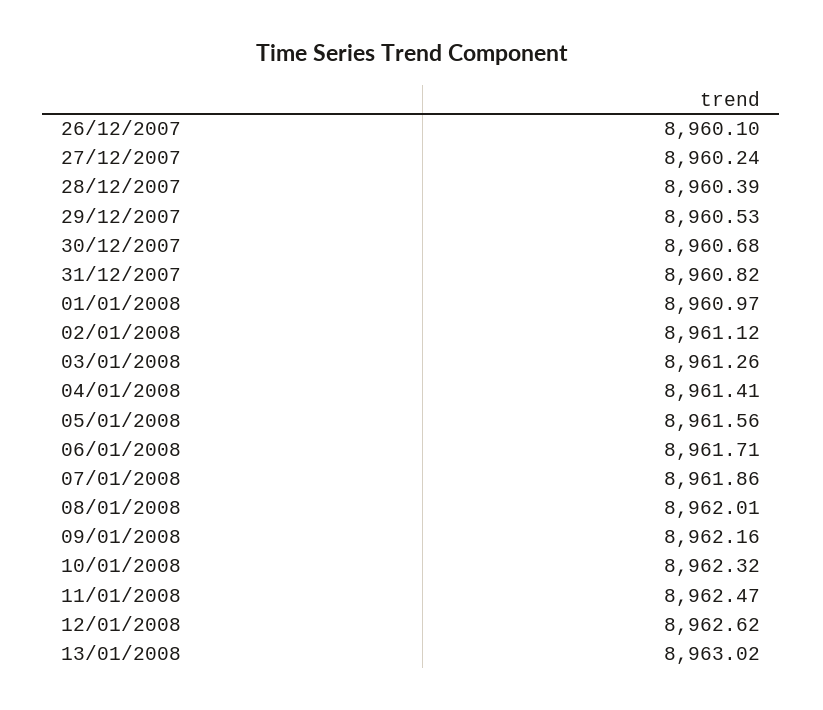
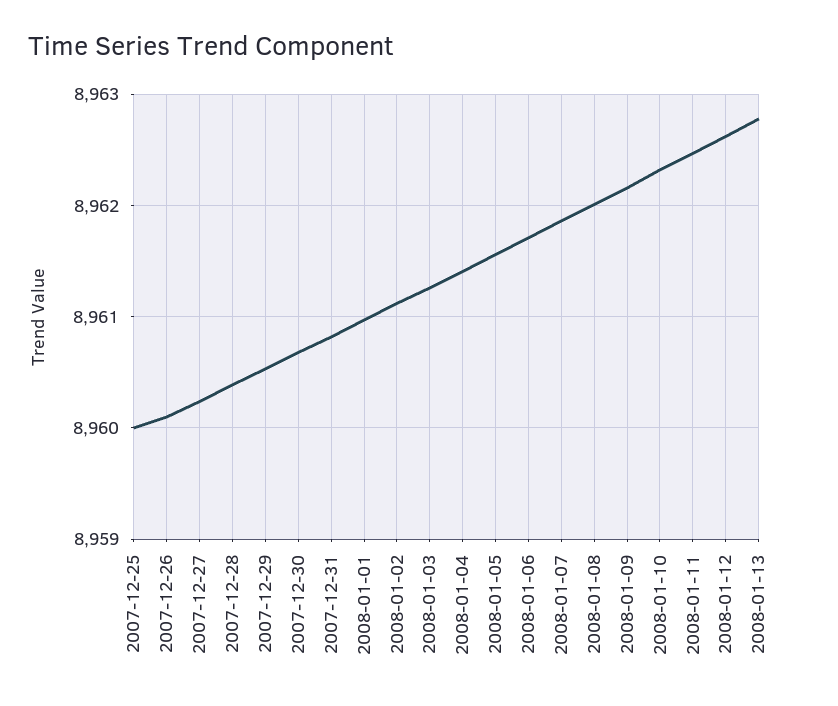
  {
    "26/12/2007": 8960.1,
    "27/12/2007": 8960.24,
    "28/12/2007": 8960.39,
    "29/12/2007": 8960.53,
    "30/12/2007": 8960.68,
    "31/12/2007": 8960.82,
    "01/01/2008": 8960.97,
    "02/01/2008": 8961.12,
    "03/01/2008": 8961.26,
    "04/01/2008": 8961.41,
    "05/01/2008": 8961.56,
    "06/01/2008": 8961.71,
    "07/01/2008": 8961.86,
    "08/01/2008": 8962.01,
    "09/01/2008": 8962.16,
    "10/01/2008": 8962.32,
    "11/01/2008": 8962.47,
    "12/01/2008": 8962.62,
-   "13/01/2008": 8963.02
+   "13/01/2008": 8962.8,
+   "2007-12-25": 8960
  }

